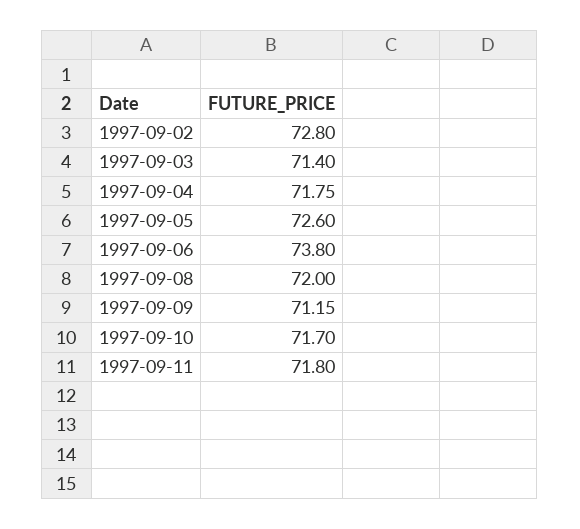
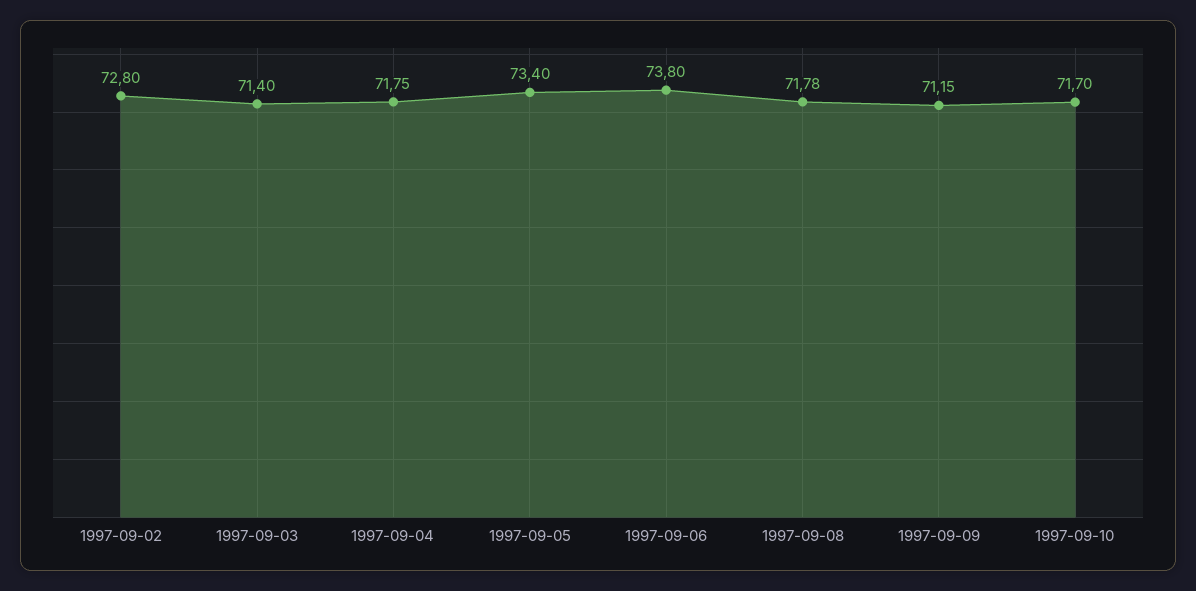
  {
    "1997-09-02": 72.8,
    "1997-09-03": 71.4,
    "1997-09-04": 71.75,
-   "1997-09-05": 72.6,
+   "1997-09-05": 73.4,
    "1997-09-06": 73.8,
-   "1997-09-08": 72,
+   "1997-09-08": 71.78,
    "1997-09-09": 71.15,
-   "1997-09-10": 71.7,
+   "1997-09-10": 71.7
-   "1997-09-11": 71.8
  }

